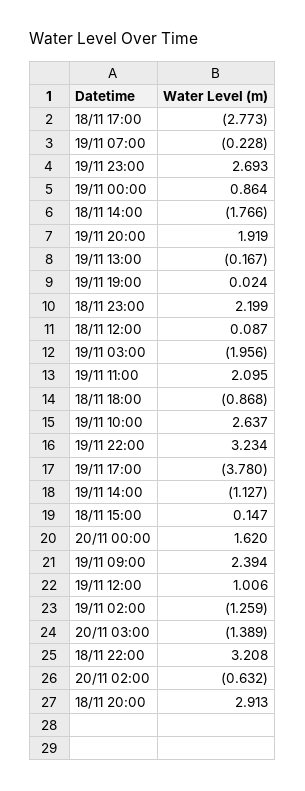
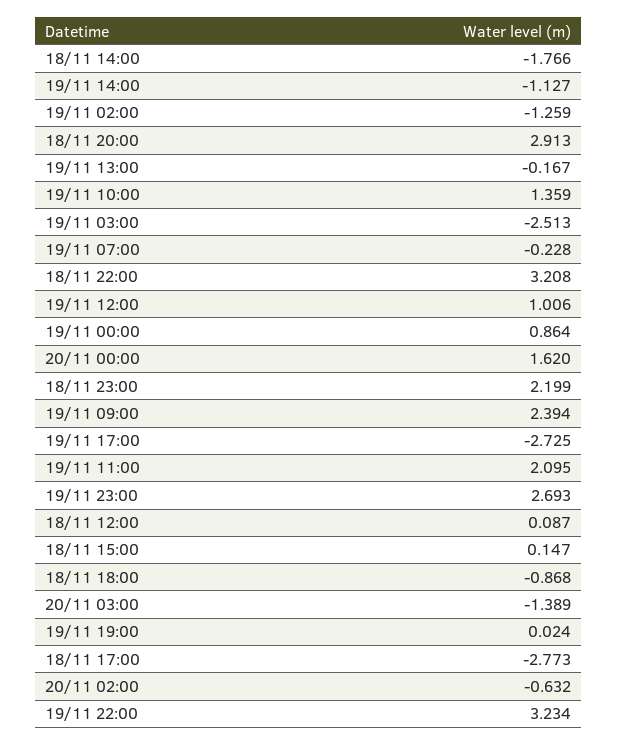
  {
    "18/11 17:00": -2.773,
    "19/11 07:00": -0.228,
    "19/11 23:00": 2.693,
    "19/11 00:00": 0.864,
    "18/11 14:00": -1.766,
-   "19/11 20:00": 1.919,
    "19/11 13:00": -0.167,
    "19/11 19:00": 0.024,
    "18/11 23:00": 2.199,
    "18/11 12:00": 0.087,
-   "19/11 03:00": -1.956,
+   "19/11 03:00": -2.513,
    "19/11 11:00": 2.095,
    "18/11 18:00": -0.868,
-   "19/11 10:00": 2.637,
+   "19/11 10:00": 1.359,
    "19/11 22:00": 3.234,
-   "19/11 17:00": -3.78,
+   "19/11 17:00": -2.725,
    "19/11 14:00": -1.127,
    "18/11 15:00": 0.147,
    "20/11 00:00": 1.62,
    "19/11 09:00": 2.394,
    "19/11 12:00": 1.006,
    "19/11 02:00": -1.259,
    "20/11 03:00": -1.389,
    "18/11 22:00": 3.208,
    "20/11 02:00": -0.632,
    "18/11 20:00": 2.913
  }

